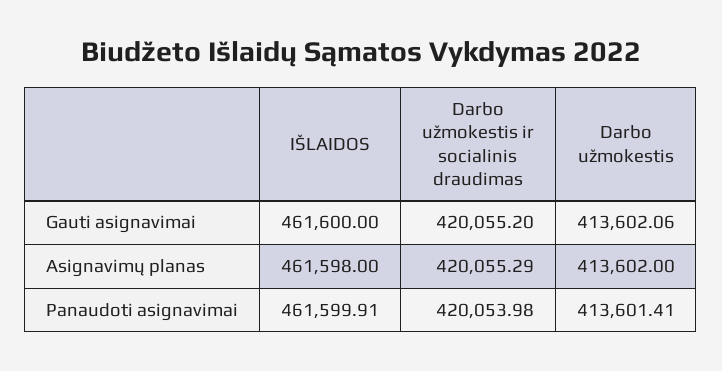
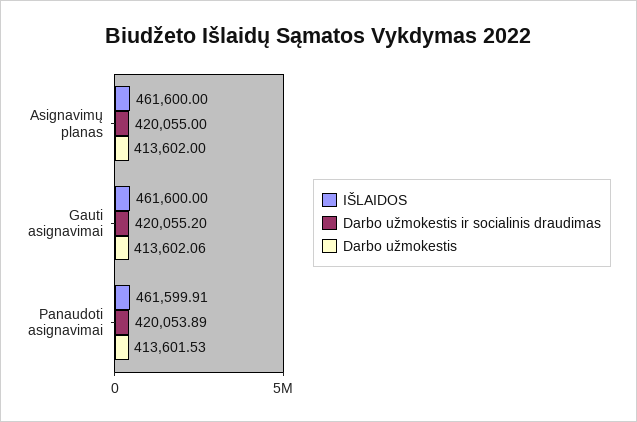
  {
    "IŠLAIDOS": {
      "Gauti asignavimai": 461600,
-     "Asignavimų planas": 461598,
+     "Asignavimų planas": 461600,
      "Panaudoti asignavimai": 461599.91
    },
    "Darbo užmokestis ir socialinis draudimas": {
      "Gauti asignavimai": 420055.2,
-     "Asignavimų planas": 420055.29,
+     "Asignavimų planas": 420055,
-     "Panaudoti asignavimai": 420053.98
+     "Panaudoti asignavimai": 420053.89
    },
    "Darbo užmokestis": {
      "Gauti asignavimai": 413602.06,
      "Asignavimų planas": 413602,
-     "Panaudoti asignavimai": 413601.41
+     "Panaudoti asignavimai": 413601.53
    }
  }

